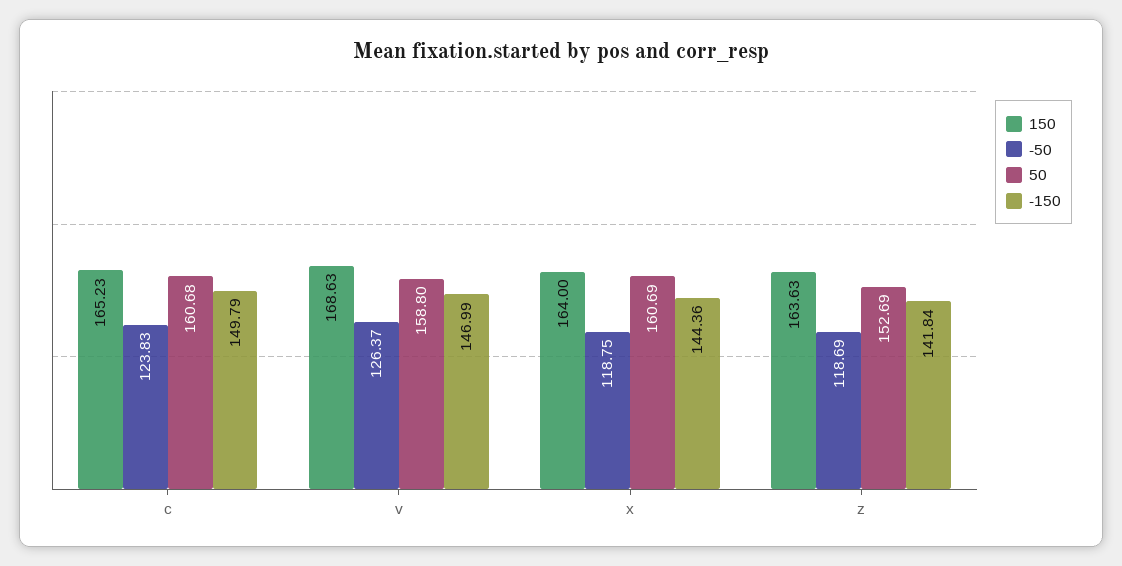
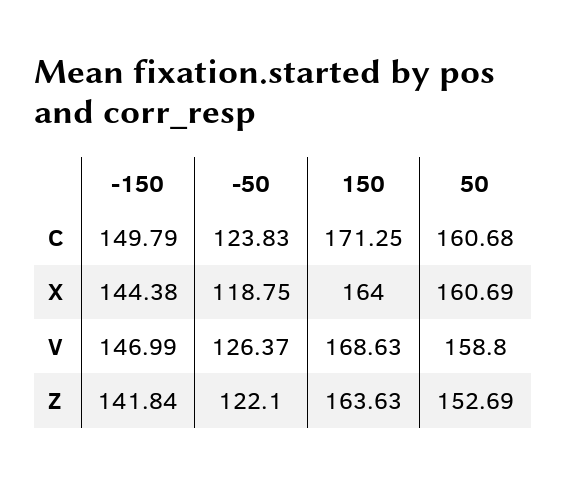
  {
    "150": {
-     "c": 165.23,
+     "c": 171.25,
      "v": 168.63,
      "x": 164,
      "z": 163.63
    },
    "-50": {
      "c": 123.83,
      "v": 126.37,
      "x": 118.75,
-     "z": 118.69
+     "z": 122.1
    },
    "50": {
      "c": 160.68,
      "v": 158.8,
      "x": 160.69,
      "z": 152.69
    },
    "-150": {
      "c": 149.79,
      "v": 146.99,
-     "x": 144.36,
+     "x": 144.38,
      "z": 141.84
    }
  }

